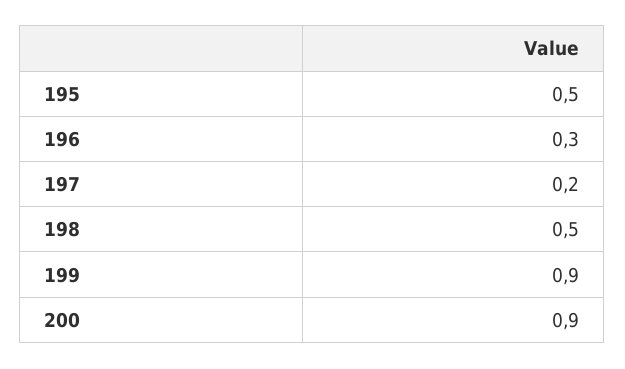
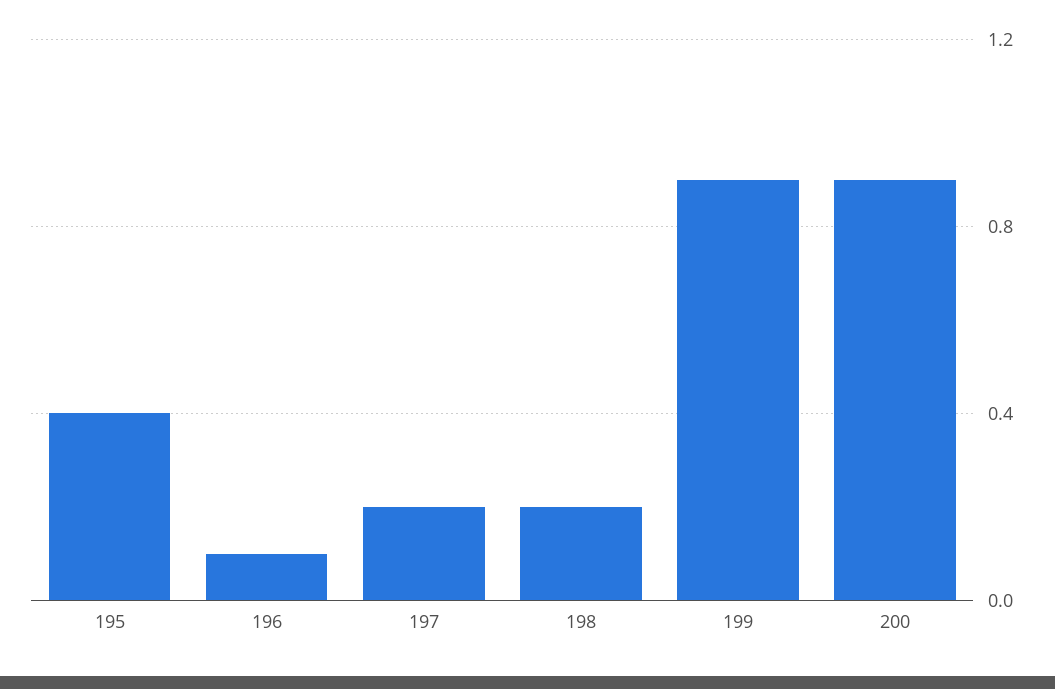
  {
-   "195": 0.5,
+   "195": 0.4,
-   "196": 0.3,
+   "196": 0.1,
    "197": 0.2,
-   "198": 0.5,
+   "198": 0.2,
    "199": 0.9,
    "200": 0.9
  }

